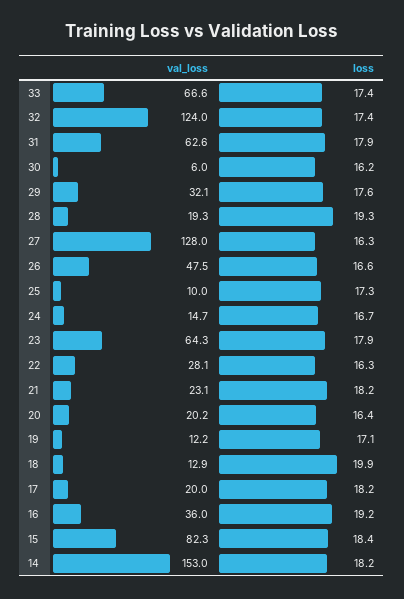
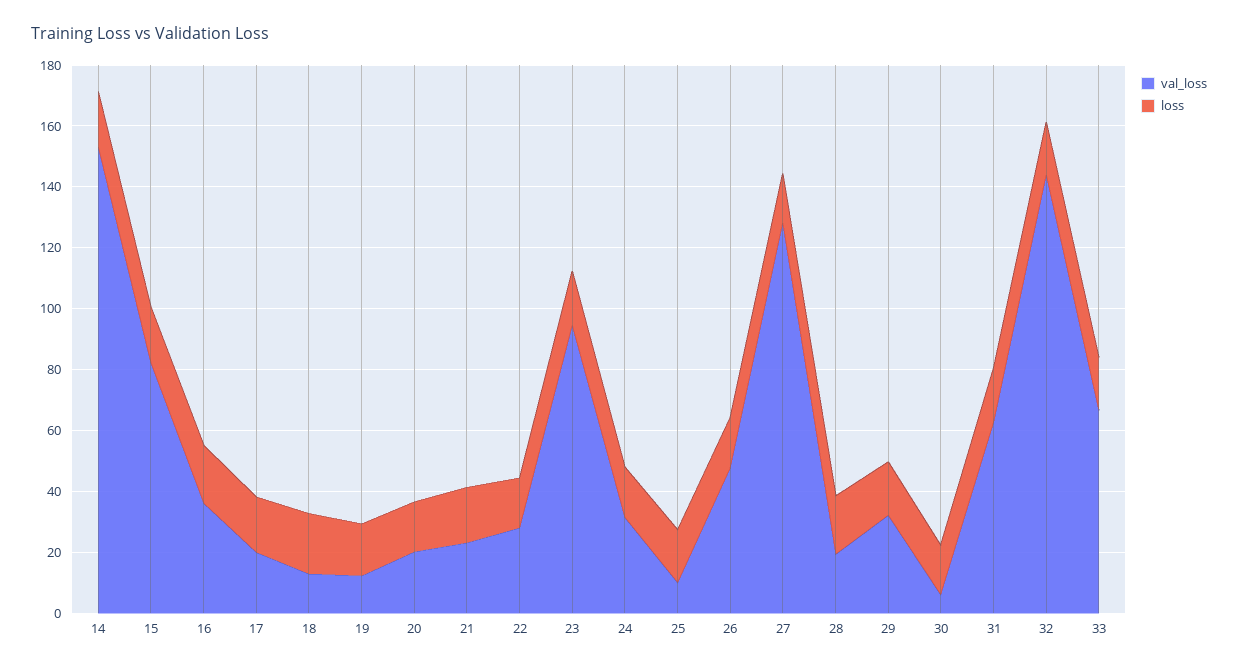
  {
    "val_loss": {
      "33": 66.6,
-     "32": 124,
+     "32": 145,
      "31": 62.6,
      "30": 6,
      "29": 32.1,
      "28": 19.3,
      "27": 128,
      "26": 47.5,
      "25": 10,
-     "24": 14.7,
+     "24": 30,
-     "23": 64.3,
+     "23": 95,
      "22": 28.1,
      "21": 23.1,
      "20": 20.2,
      "19": 12.2,
      "18": 12.9,
      "17": 20,
      "16": 36,
      "15": 82.3,
      "14": 153
    },
    "loss": {
      "33": 17.4,
      "32": 17.4,
      "31": 17.9,
      "30": 16.2,
      "29": 17.6,
      "28": 19.3,
      "27": 16.3,
      "26": 16.6,
      "25": 17.3,
      "24": 16.7,
      "23": 17.9,
      "22": 16.3,
      "21": 18.2,
      "20": 16.4,
      "19": 17.1,
      "18": 19.9,
      "17": 18.2,
      "16": 19.2,
      "15": 18.4,
      "14": 18.2
    }
  }

